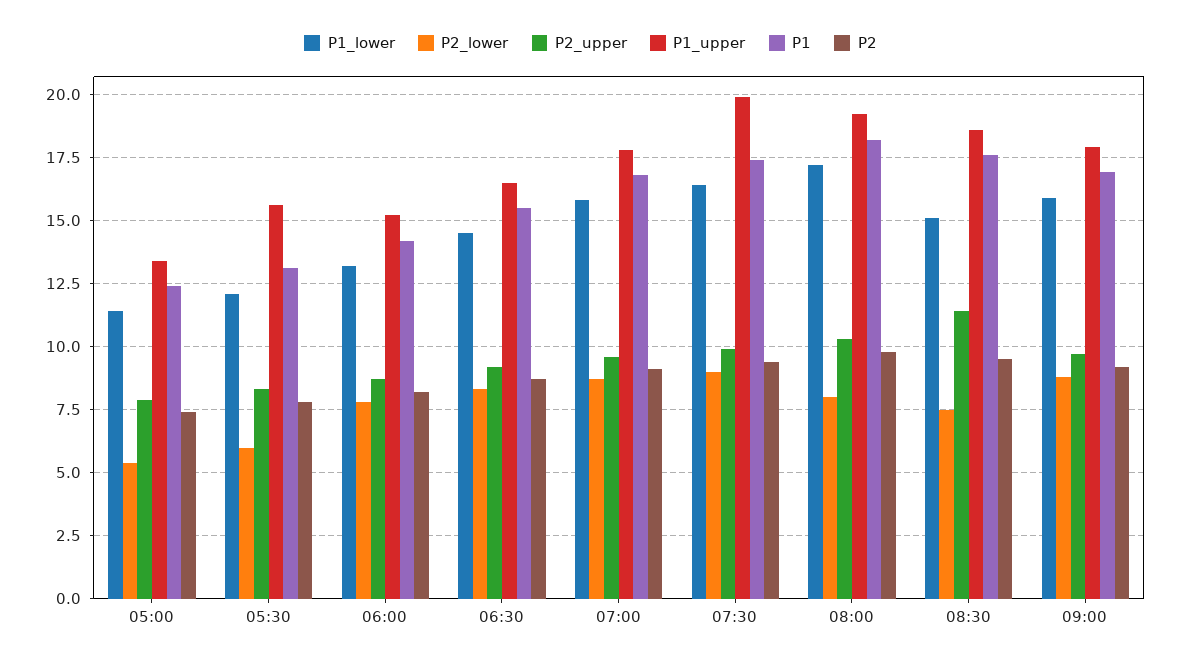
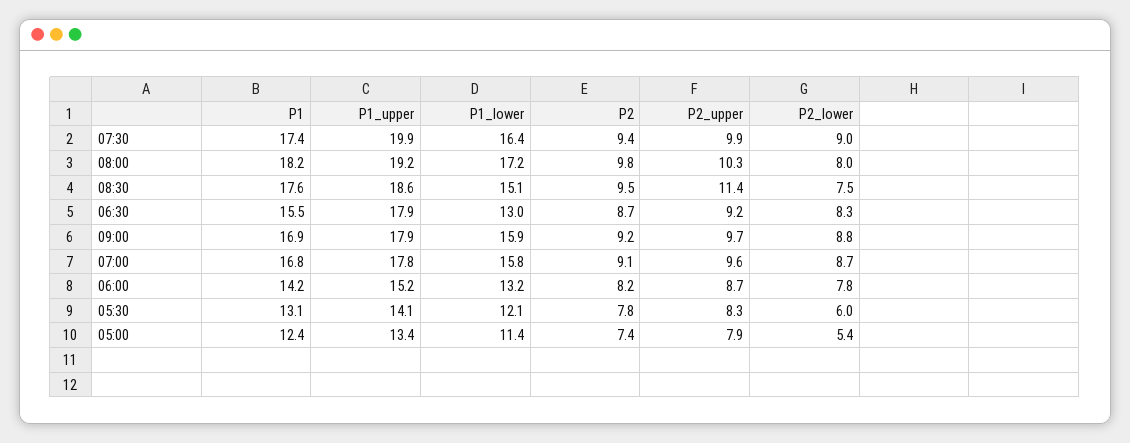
  {
    "P1_lower": {
      "05:00": 11.4,
      "05:30": 12.1,
      "06:00": 13.2,
-     "06:30": 14.5,
+     "06:30": 13,
      "07:00": 15.8,
      "07:30": 16.4,
      "08:00": 17.2,
      "08:30": 15.1,
      "09:00": 15.9
    },
    "P2_lower": {
      "05:00": 5.4,
      "05:30": 6,
      "06:00": 7.8,
      "06:30": 8.3,
      "07:00": 8.7,
      "07:30": 9,
      "08:00": 8,
      "08:30": 7.5,
      "09:00": 8.8
    },
    "P2_upper": {
      "05:00": 7.9,
      "05:30": 8.3,
      "06:00": 8.7,
      "06:30": 9.2,
      "07:00": 9.6,
      "07:30": 9.9,
      "08:00": 10.3,
      "08:30": 11.4,
      "09:00": 9.7
    },
    "P1_upper": {
      "05:00": 13.4,
-     "05:30": 15.5,
+     "05:30": 14.1,
      "06:00": 15.2,
-     "06:30": 16.5,
+     "06:30": 17.9,
      "07:00": 17.8,
      "07:30": 19.9,
      "08:00": 19.2,
      "08:30": 18.6,
      "09:00": 17.9
    },
    "P1": {
      "05:00": 12.4,
      "05:30": 13.1,
      "06:00": 14.2,
      "06:30": 15.5,
      "07:00": 16.8,
      "07:30": 17.4,
      "08:00": 18.2,
      "08:30": 17.6,
      "09:00": 16.9
    },
    "P2": {
      "05:00": 7.4,
      "05:30": 7.8,
      "06:00": 8.2,
      "06:30": 8.7,
      "07:00": 9.1,
      "07:30": 9.4,
      "08:00": 9.8,
      "08:30": 9.5,
      "09:00": 9.2
    }
  }

